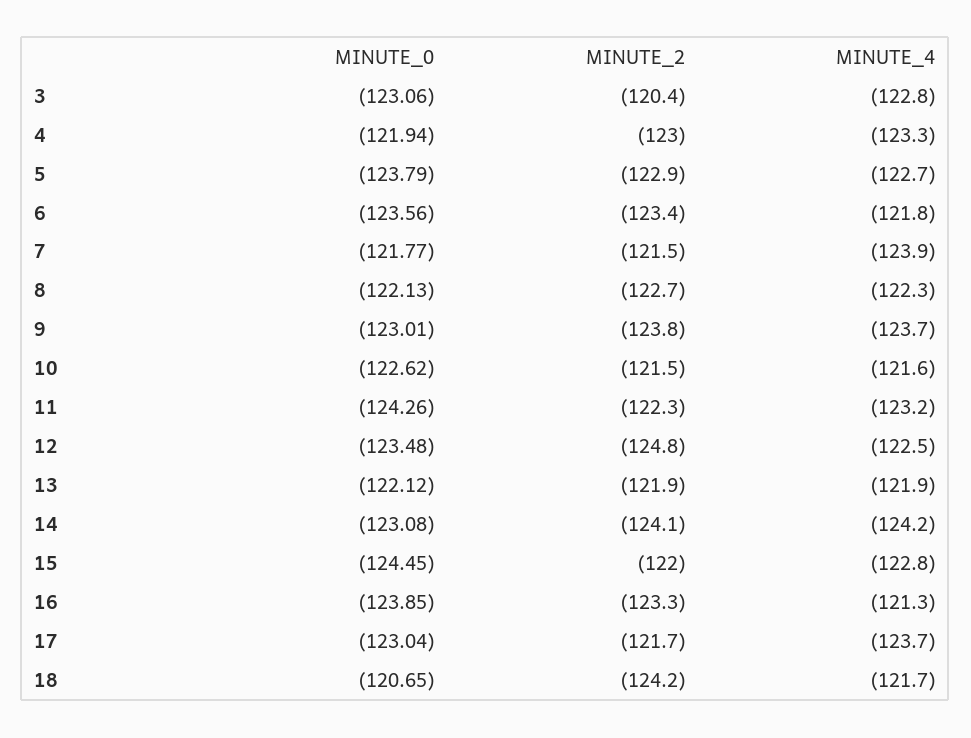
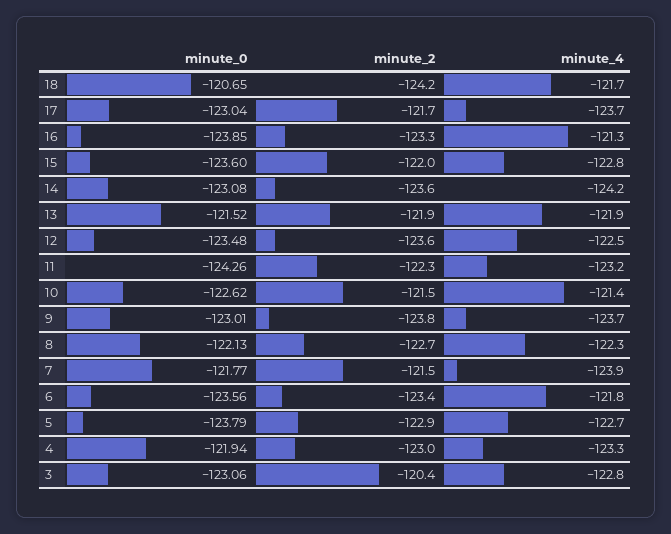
  {
    "MINUTE_0": {
      "3": -123.06,
      "4": -121.94,
      "5": -123.79,
      "6": -123.56,
      "7": -121.77,
      "8": -122.13,
      "9": -123.01,
      "10": -122.62,
      "11": -124.26,
      "12": -123.48,
-     "13": -122.12,
+     "13": -121.52,
      "14": -123.08,
-     "15": -124.45,
+     "15": -123.6,
      "16": -123.85,
      "17": -123.04,
      "18": -120.65
    },
    "MINUTE_2": {
      "3": -120.4,
      "4": -123,
      "5": -122.9,
      "6": -123.4,
      "7": -121.5,
      "8": -122.7,
      "9": -123.8,
      "10": -121.5,
      "11": -122.3,
-     "12": -124.8,
+     "12": -123.6,
      "13": -121.9,
-     "14": -124.1,
+     "14": -123.6,
      "15": -122,
      "16": -123.3,
      "17": -121.7,
      "18": -124.2
    },
    "MINUTE_4": {
      "3": -122.8,
      "4": -123.3,
      "5": -122.7,
      "6": -121.8,
      "7": -123.9,
      "8": -122.3,
      "9": -123.7,
-     "10": -121.6,
+     "10": -121.4,
      "11": -123.2,
      "12": -122.5,
      "13": -121.9,
      "14": -124.2,
      "15": -122.8,
      "16": -121.3,
      "17": -123.7,
      "18": -121.7
    }
  }

